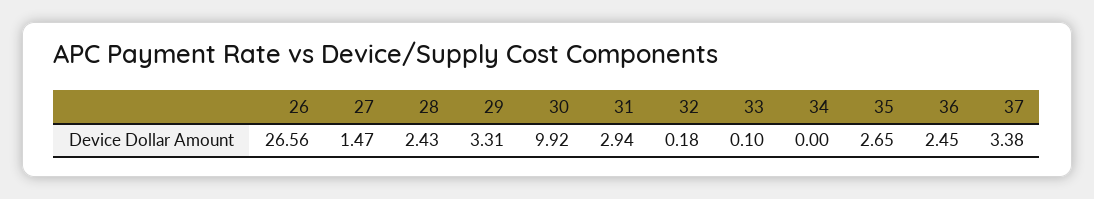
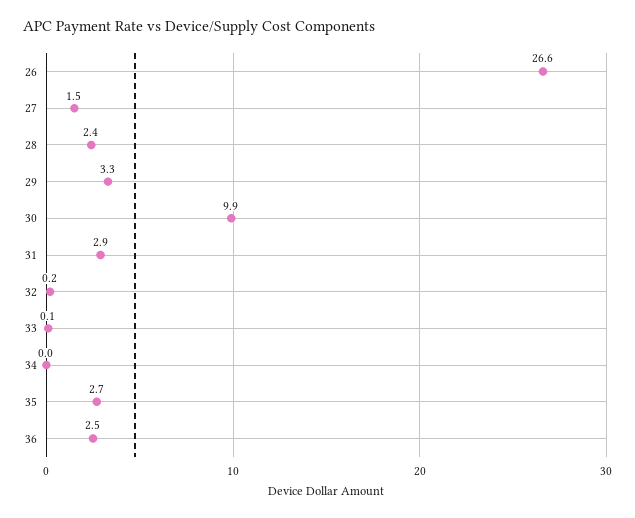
  {
    "26": 26.56,
    "27": 1.47,
    "28": 2.43,
    "29": 3.31,
    "30": 9.92,
    "31": 2.94,
    "32": 0.18,
    "33": 0.1,
    "34": 0,
    "35": 2.65,
-   "36": 2.45,
+   "36": 2.45
-   "37": 3.38
  }

